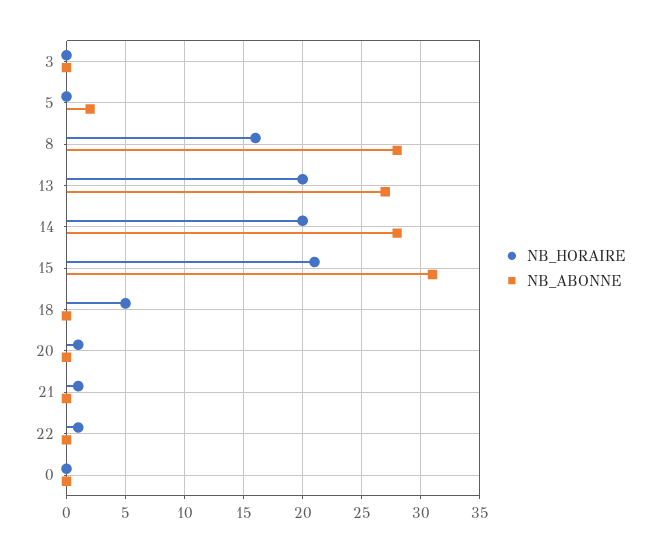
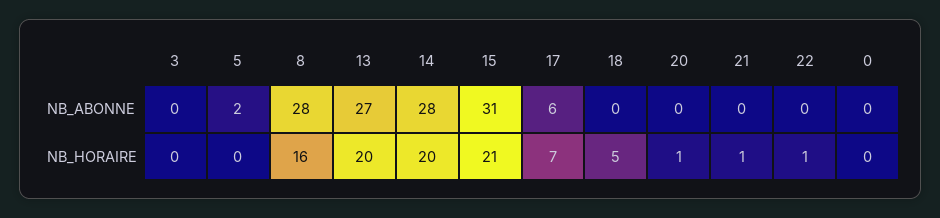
  {
    "NB_HORAIRE": {
      "3": 0,
      "5": 0,
      "8": 16,
      "13": 20,
      "14": 20,
      "15": 21,
      "18": 5,
      "20": 1,
      "21": 1,
      "22": 1,
-     "0": 0
+     "0": 0,
+     "17": 7
    },
    "NB_ABONNE": {
      "3": 0,
      "5": 2,
      "8": 28,
      "13": 27,
      "14": 28,
      "15": 31,
      "18": 0,
      "20": 0,
      "21": 0,
      "22": 0,
-     "0": 0
+     "0": 0,
+     "17": 6
    }
  }

